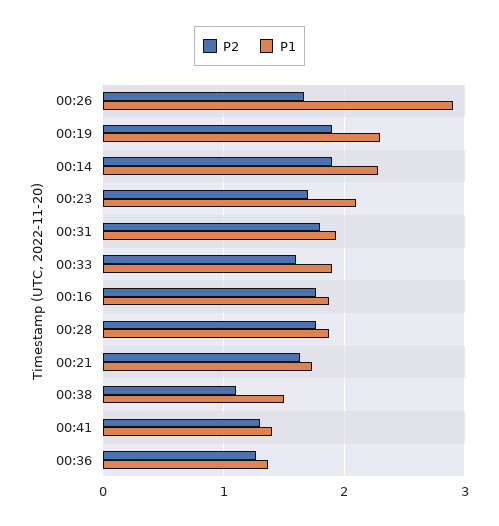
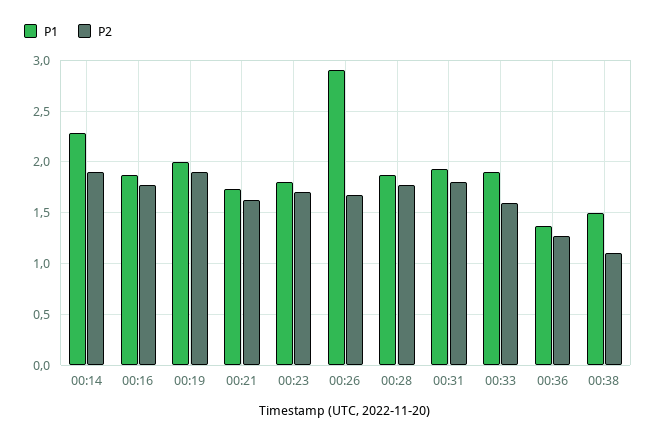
  {
    "P2": {
      "00:26": 1.7,
      "00:19": 1.9,
      "00:14": 1.9,
      "00:23": 1.7,
      "00:31": 1.8,
      "00:33": 1.6,
      "00:16": 1.8,
      "00:28": 1.8,
      "00:21": 1.6,
      "00:38": 1.1,
-     "00:41": 1.3,
      "00:36": 1.3
    },
    "P1": {
      "00:26": 2.9,
-     "00:19": 2.3,
+     "00:19": 2,
      "00:14": 2.3,
-     "00:23": 2.1,
+     "00:23": 1.8,
      "00:31": 1.9,
      "00:33": 1.9,
      "00:16": 1.9,
      "00:28": 1.9,
      "00:21": 1.7,
      "00:38": 1.5,
-     "00:41": 1.4,
      "00:36": 1.4
    }
  }

